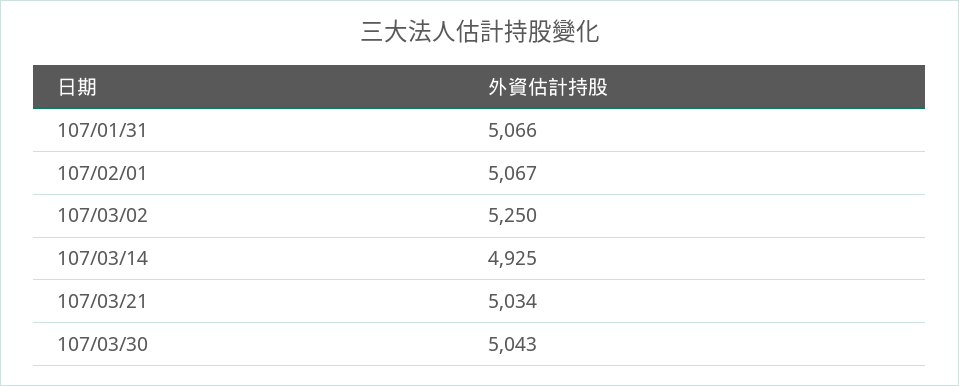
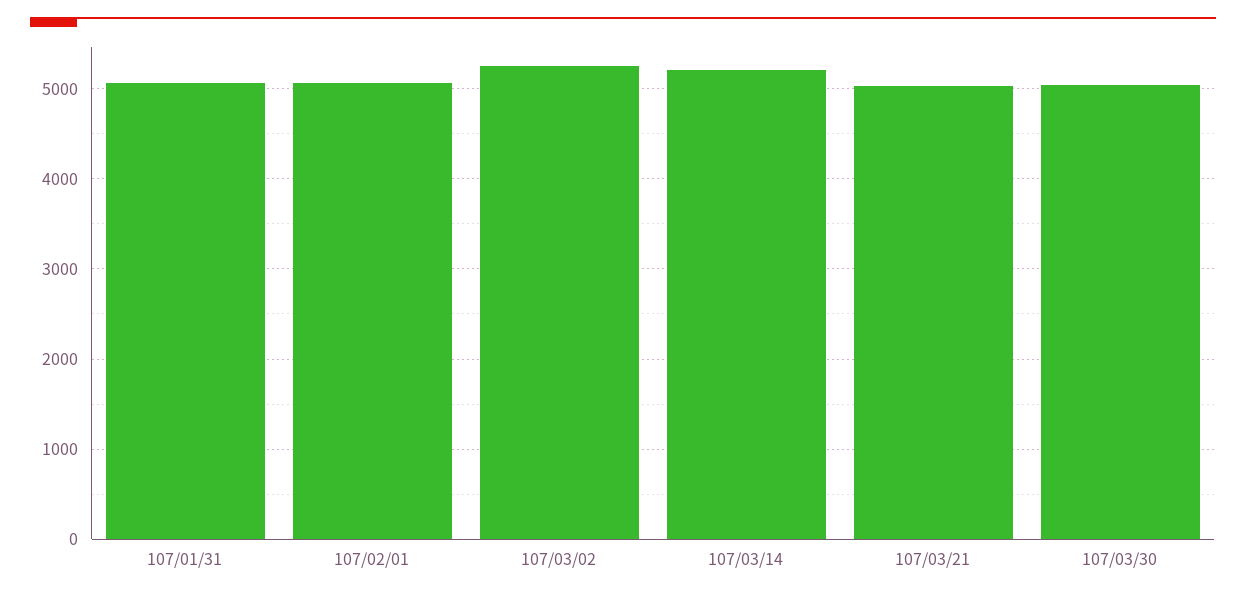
  {
    "107/01/31": 5066,
    "107/02/01": 5067,
    "107/03/02": 5250,
-   "107/03/14": 4925,
+   "107/03/14": 5200,
    "107/03/21": 5034,
    "107/03/30": 5043
  }

